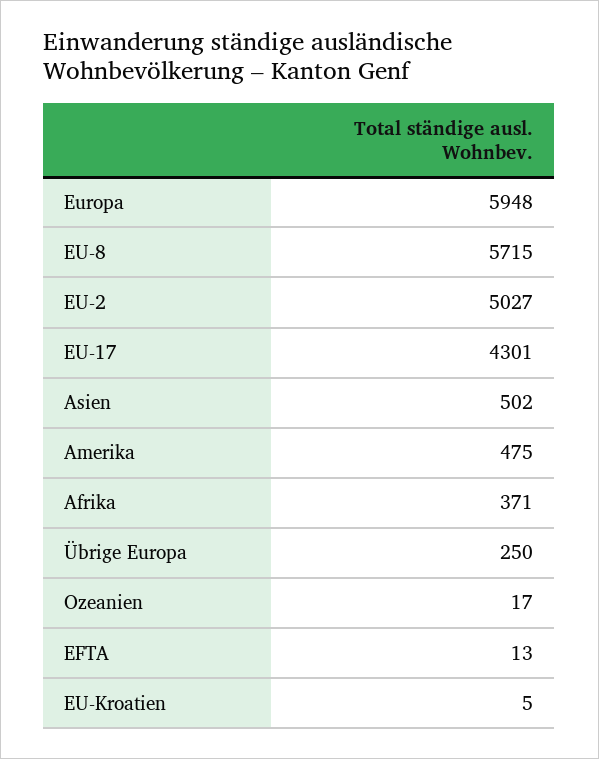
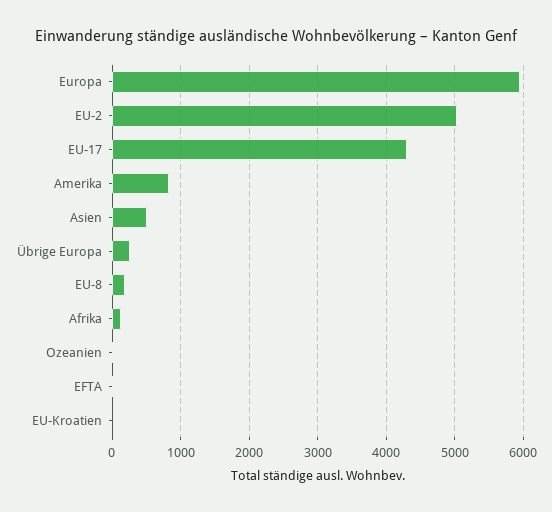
  {
    "Europa": 5948,
-   "EU-8": 5715,
+   "EU-8": 200,
    "EU-2": 5027,
    "EU-17": 4301,
    "Asien": 502,
-   "Amerika": 475,
+   "Amerika": 800,
-   "Afrika": 371,
+   "Afrika": 100,
    "Übrige Europa": 250,
    "Ozeanien": 17,
    "EFTA": 13,
    "EU-Kroatien": 5
  }

